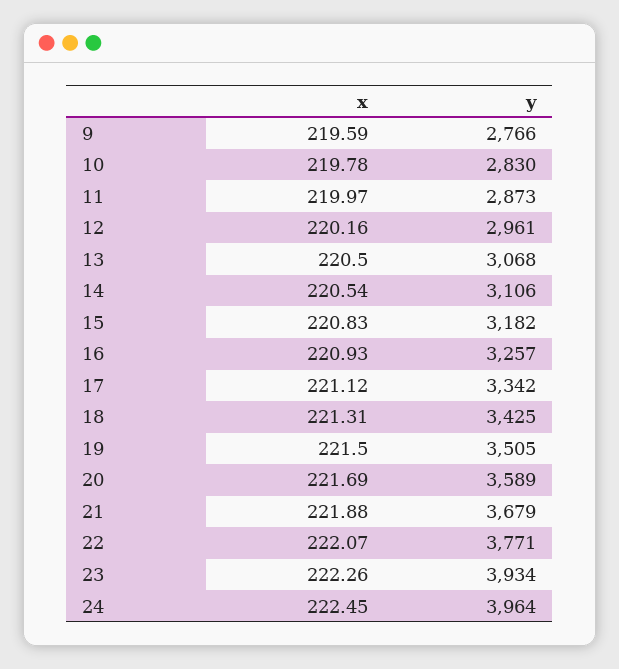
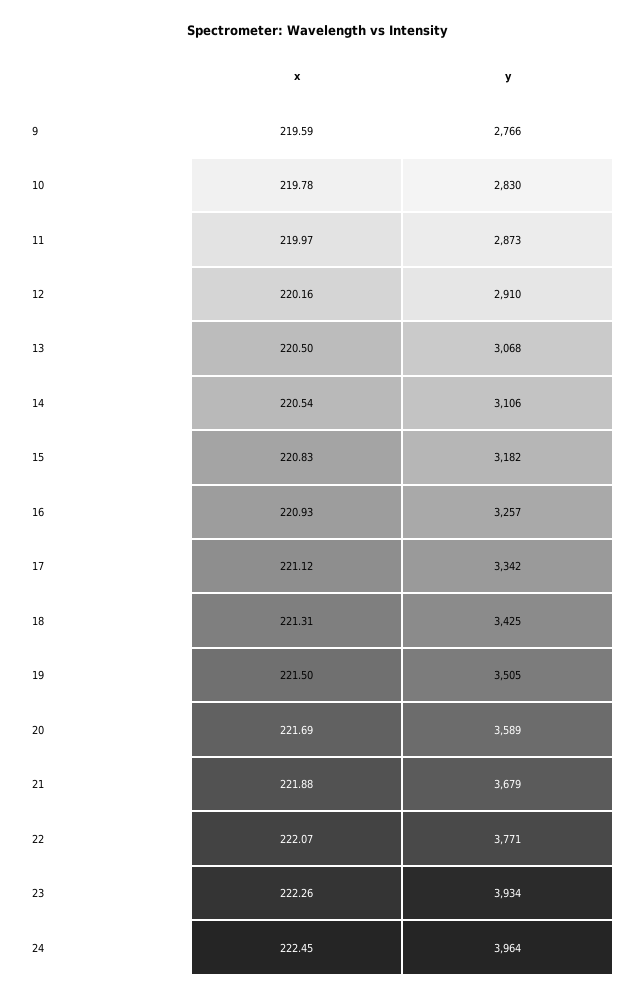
  {
    "x": {
      "9": 219.59,
      "10": 219.78,
      "11": 219.97,
      "12": 220.16,
      "13": 220.5,
      "14": 220.54,
      "15": 220.83,
      "16": 220.93,
      "17": 221.12,
      "18": 221.31,
      "19": 221.5,
      "20": 221.69,
      "21": 221.88,
      "22": 222.07,
      "23": 222.26,
      "24": 222.45
    },
    "y": {
      "9": 2766,
      "10": 2830,
      "11": 2873,
-     "12": 2961,
+     "12": 2910,
      "13": 3068,
      "14": 3106,
      "15": 3182,
      "16": 3257,
      "17": 3342,
      "18": 3425,
      "19": 3505,
      "20": 3589,
      "21": 3679,
      "22": 3771,
      "23": 3934,
      "24": 3964
    }
  }

